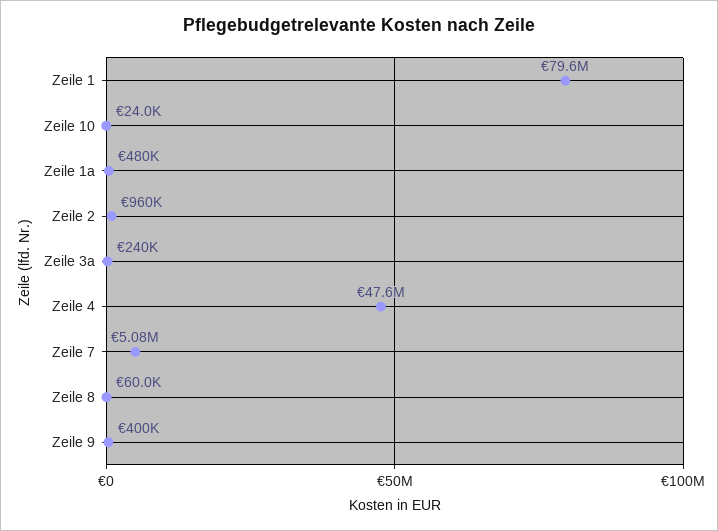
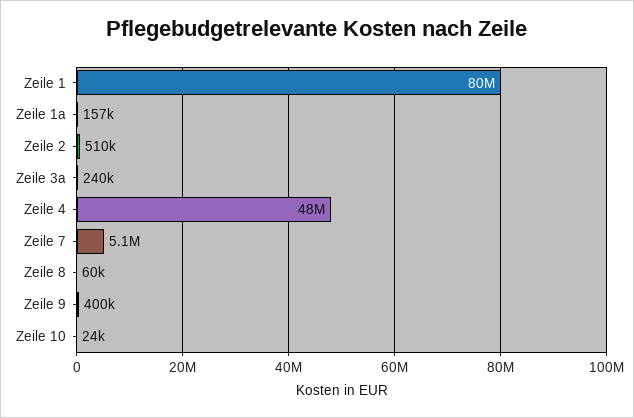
  {
    "Zeile 1": 79600000,
    "Zeile 10": 24000,
-   "Zeile 1a": 480000,
+   "Zeile 1a": 157000,
-   "Zeile 2": 960000,
+   "Zeile 2": 510000,
    "Zeile 3a": 240000,
    "Zeile 4": 47600000,
    "Zeile 7": 5080000,
    "Zeile 8": 60000,
    "Zeile 9": 400000
  }

